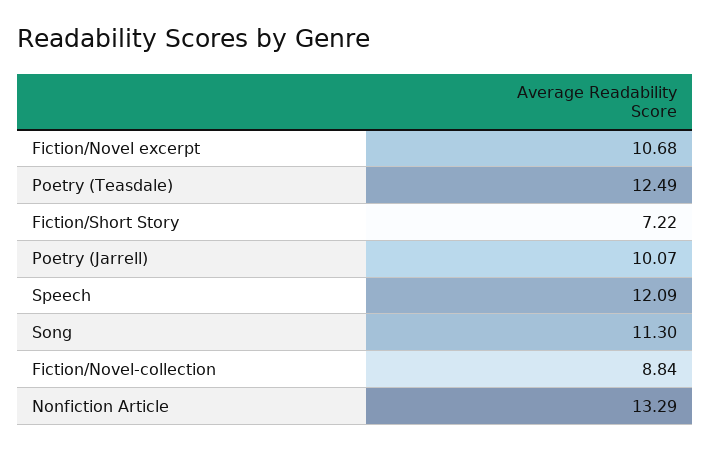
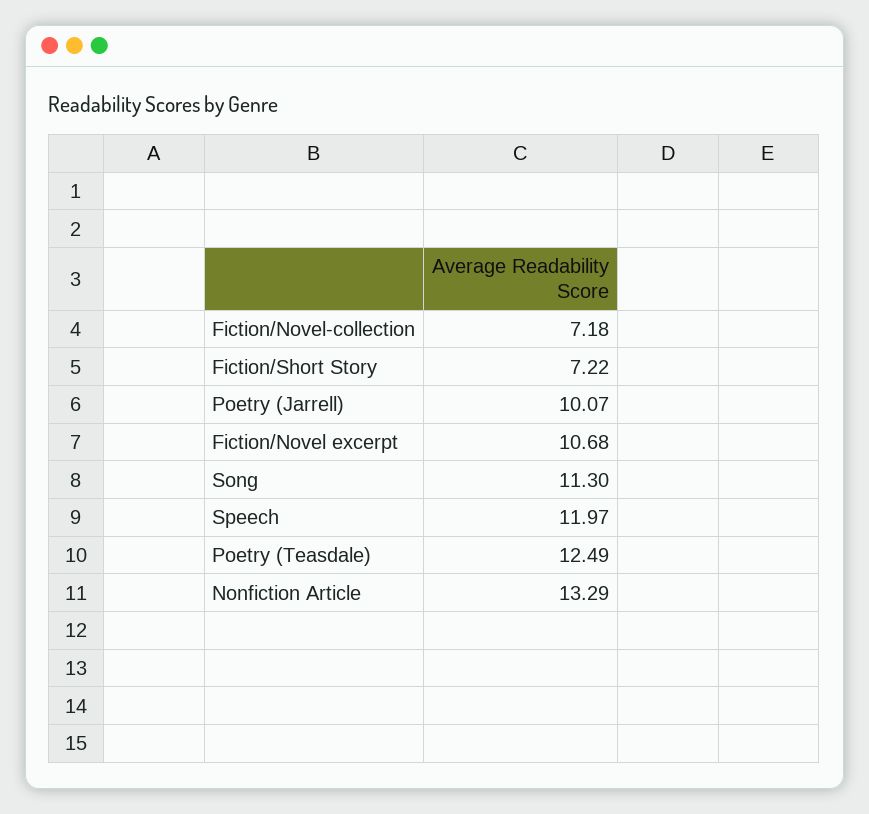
  {
    "Fiction/Novel excerpt": 10.68,
    "Poetry (Teasdale)": 12.49,
    "Fiction/Short Story": 7.22,
    "Poetry (Jarrell)": 10.07,
-   "Speech": 12.09,
+   "Speech": 11.97,
    "Song": 11.3,
-   "Fiction/Novel-collection": 8.84,
+   "Fiction/Novel-collection": 7.18,
    "Nonfiction Article": 13.29
  }

